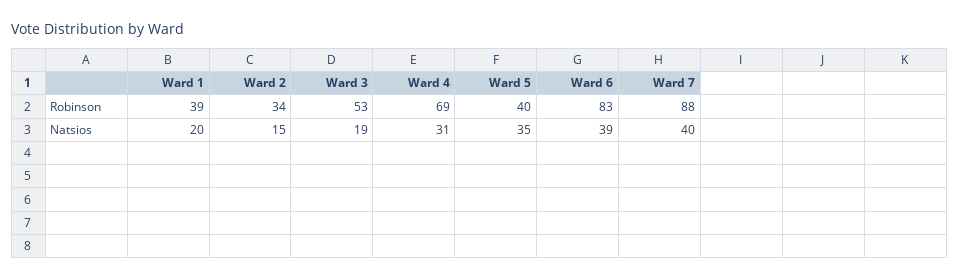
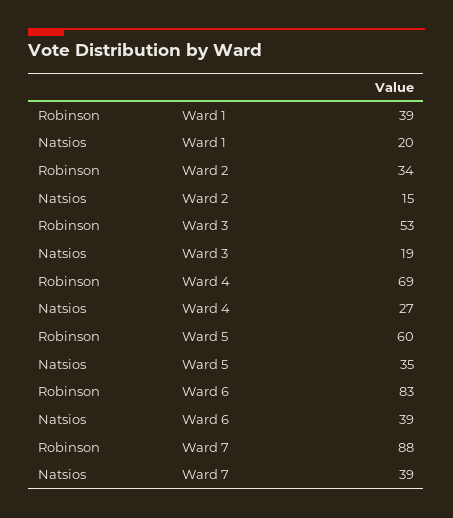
  {
    "Ward 1": {
      "Robinson": 39,
      "Natsios": 20
    },
    "Ward 2": {
      "Robinson": 34,
      "Natsios": 15
    },
    "Ward 3": {
      "Robinson": 53,
      "Natsios": 19
    },
    "Ward 4": {
      "Robinson": 69,
-     "Natsios": 31
+     "Natsios": 27
    },
    "Ward 5": {
-     "Robinson": 40,
+     "Robinson": 60,
      "Natsios": 35
    },
    "Ward 6": {
      "Robinson": 83,
      "Natsios": 39
    },
    "Ward 7": {
      "Robinson": 88,
-     "Natsios": 40
+     "Natsios": 39
    }
  }

